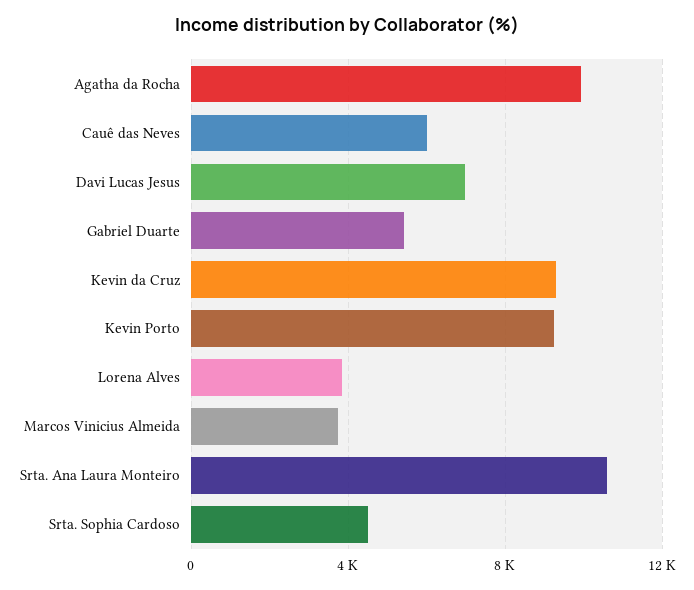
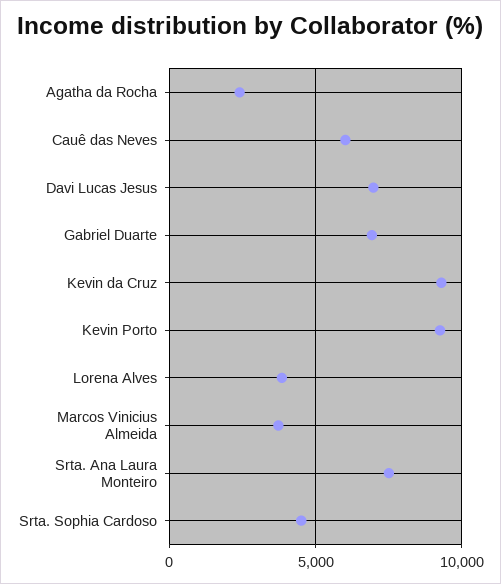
  {
-   "Agatha da Rocha": 10000,
+   "Agatha da Rocha": 2500,
    "Cauê das Neves": 6000,
    "Davi Lucas Jesus": 7000,
-   "Gabriel Duarte": 5500,
+   "Gabriel Duarte": 7000,
    "Kevin da Cruz": 9500,
    "Kevin Porto": 9500,
    "Lorena Alves": 4000,
    "Marcos Vinicius Almeida": 3500,
-   "Srta. Ana Laura Monteiro": 10500,
+   "Srta. Ana Laura Monteiro": 7500,
    "Srta. Sophia Cardoso": 4500
  }

